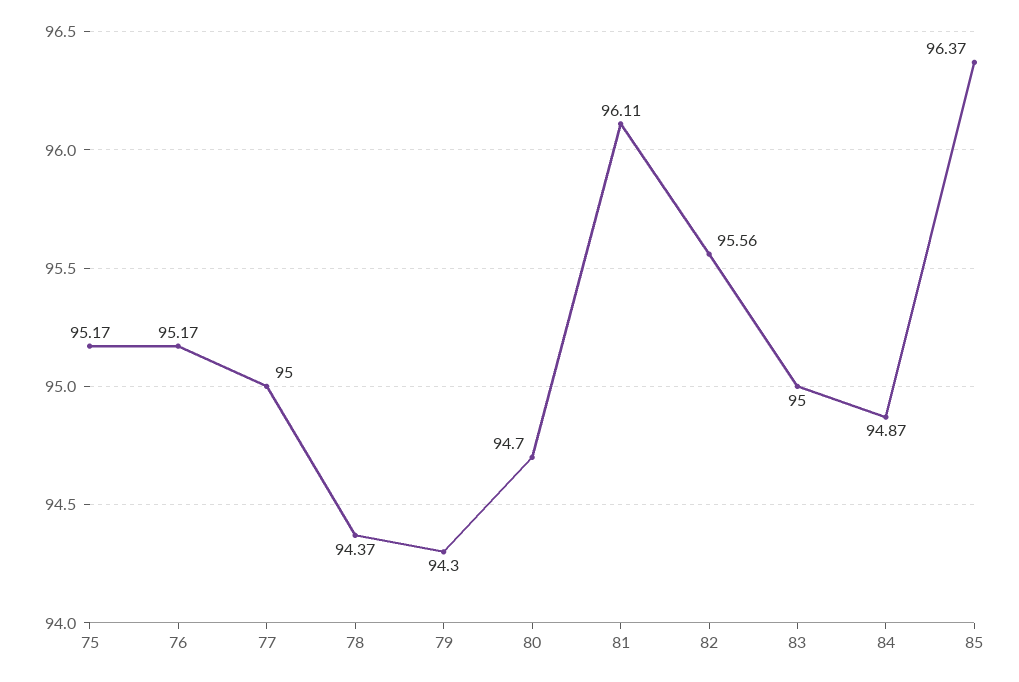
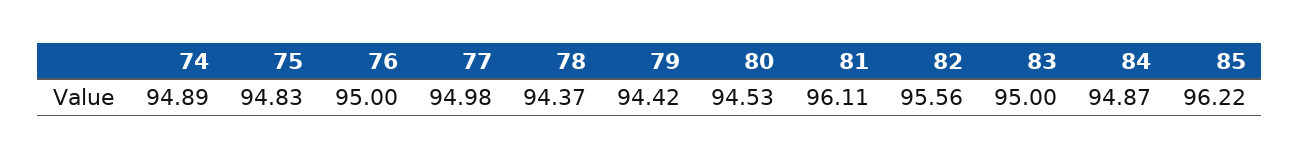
  {
-   "75": 95.17,
+   "75": 94.83,
-   "76": 95.17,
+   "76": 95,
-   "77": 95,
+   "77": 94.98,
    "78": 94.37,
-   "79": 94.3,
+   "79": 94.42,
-   "80": 94.7,
+   "80": 94.53,
    "81": 96.11,
    "82": 95.56,
    "83": 95,
    "84": 94.87,
-   "85": 96.37
+   "85": 96.22,
+   "74": 94.89
  }

